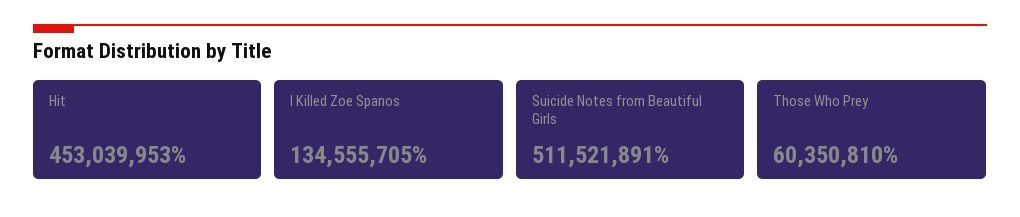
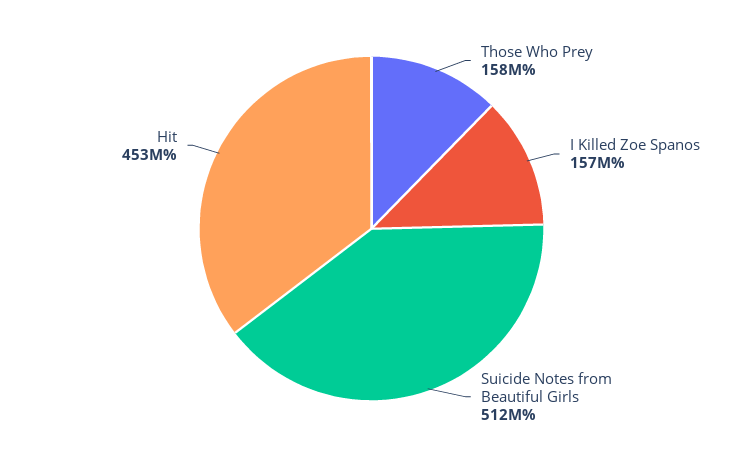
  {
    "Hit": 453039953,
-   "I Killed Zoe Spanos": 134555705,
+   "I Killed Zoe Spanos": 157000000,
    "Suicide Notes from Beautiful Girls": 511521891,
-   "Those Who Prey": 60350810
+   "Those Who Prey": 158000000
  }

